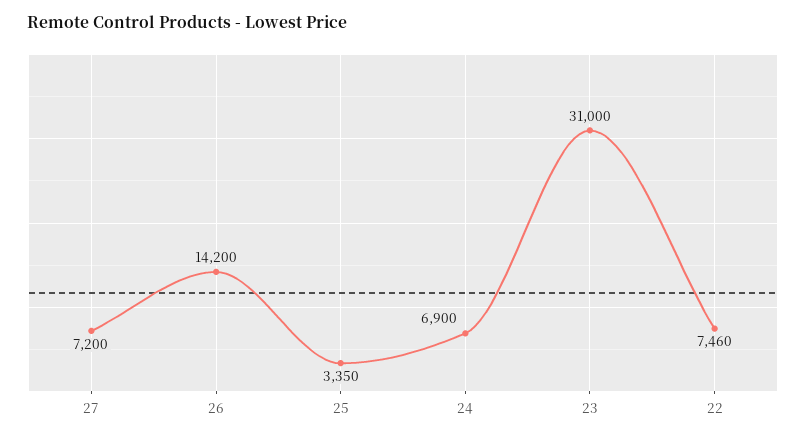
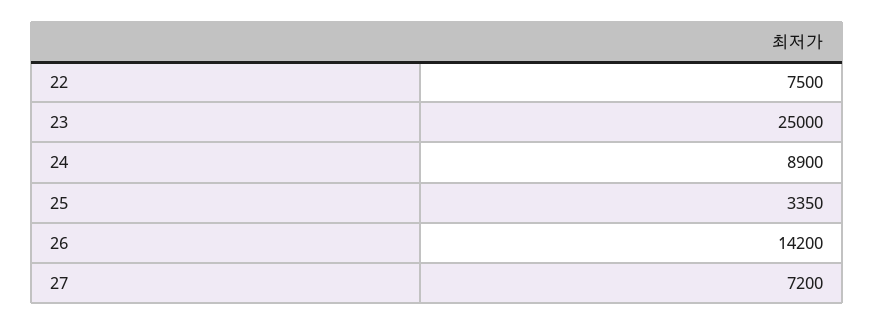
  {
    "27": 7200,
    "26": 14200,
    "25": 3350,
-   "24": 6900,
+   "24": 8900,
-   "23": 31000,
+   "23": 25000,
-   "22": 7460
+   "22": 7500
  }

